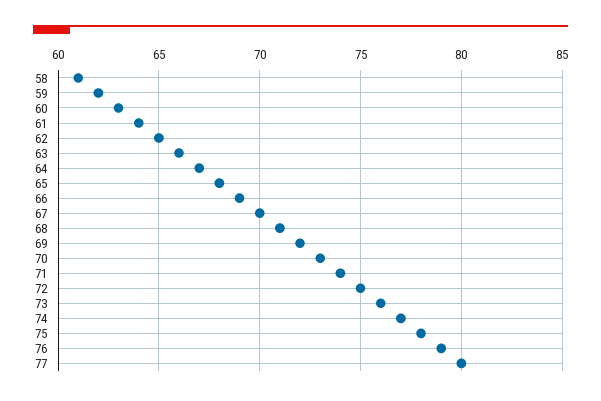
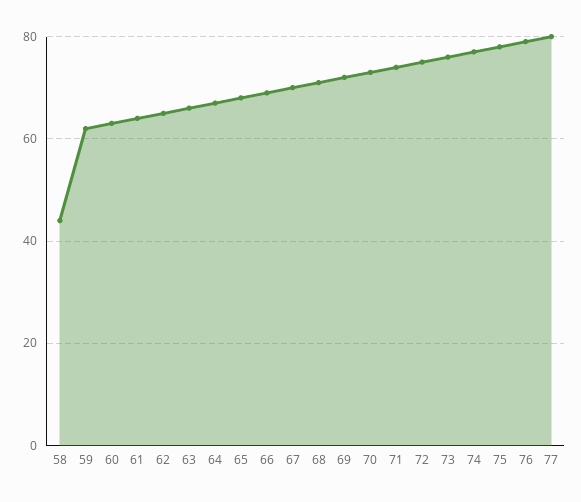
  {
-   "58": 61,
+   "58": 45,
    "59": 62,
    "60": 63,
    "61": 64,
    "62": 65,
    "63": 66,
    "64": 67,
    "65": 68,
    "66": 69,
    "67": 70,
    "68": 71,
    "69": 72,
    "70": 73,
    "71": 74,
    "72": 75,
    "73": 76,
    "74": 77,
    "75": 78,
    "76": 79,
    "77": 80
  }

